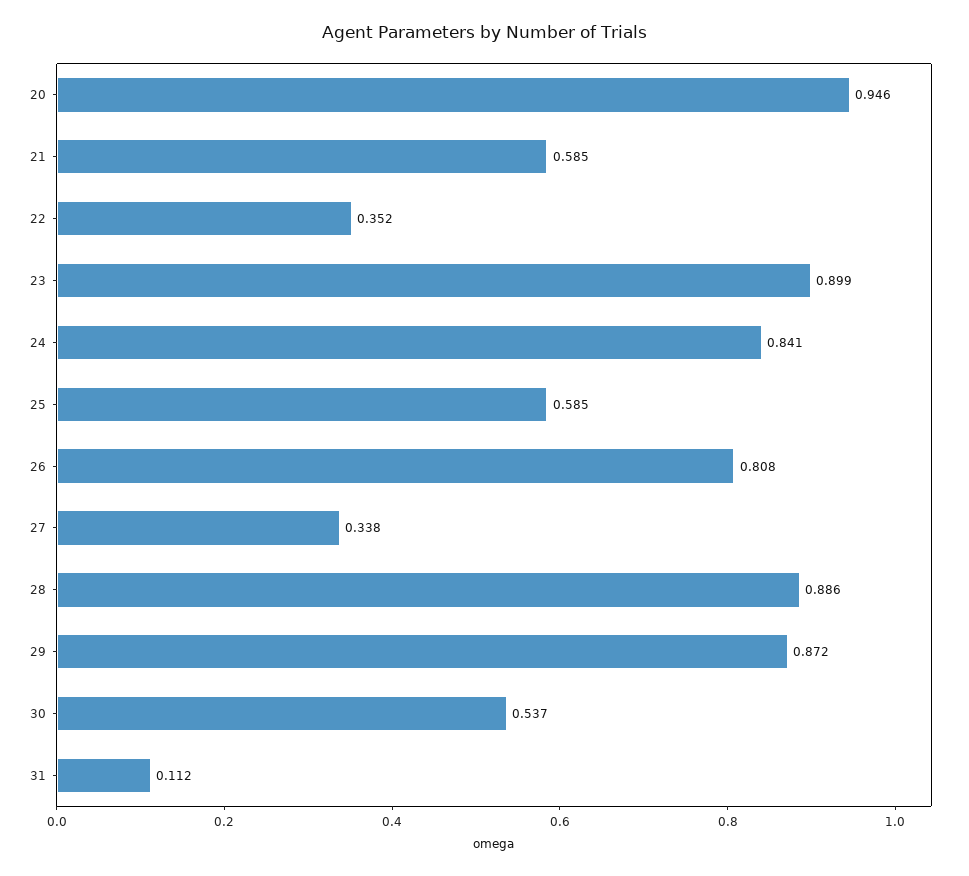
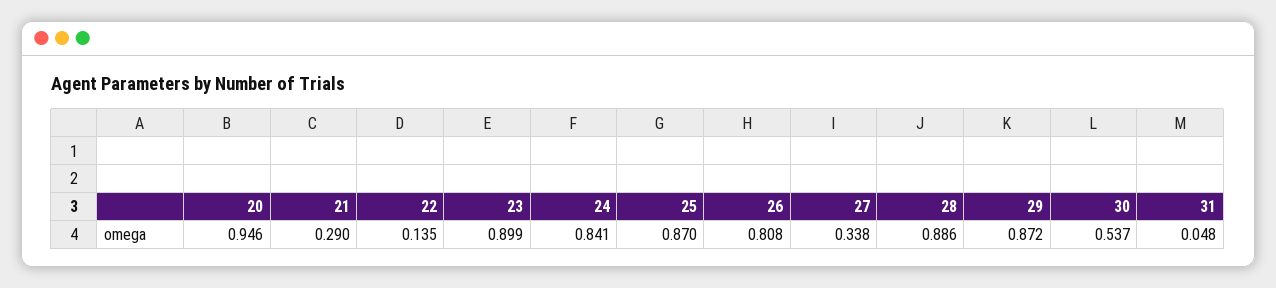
  {
    "20": 0.946,
-   "21": 0.585,
+   "21": 0.29,
-   "22": 0.352,
+   "22": 0.135,
    "23": 0.899,
    "24": 0.841,
-   "25": 0.585,
+   "25": 0.87,
    "26": 0.808,
    "27": 0.338,
    "28": 0.886,
    "29": 0.872,
    "30": 0.537,
-   "31": 0.112
+   "31": 0.048
  }

